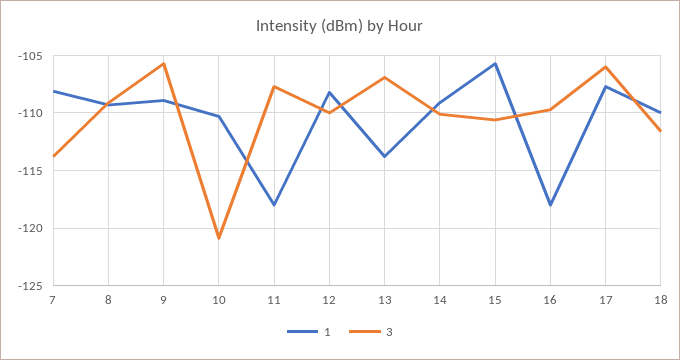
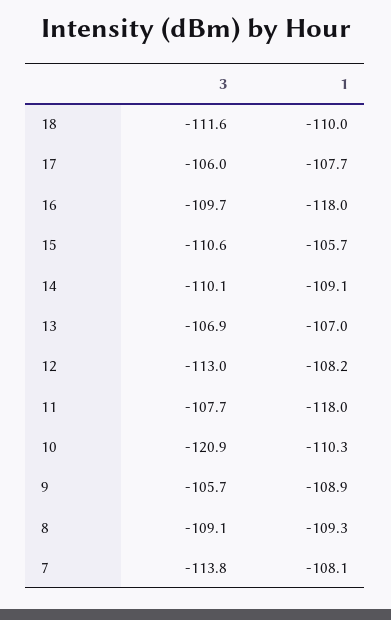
  {
    "1": {
      "7": -108.1,
      "8": -109.3,
      "9": -108.9,
      "10": -110.3,
      "11": -118,
      "12": -108.2,
-     "13": -114,
+     "13": -107,
      "14": -109.1,
      "15": -105.7,
      "16": -118,
      "17": -107.7,
      "18": -110
    },
    "3": {
      "7": -113.8,
      "8": -109.1,
      "9": -105.7,
      "10": -120.9,
      "11": -107.7,
-     "12": -110,
+     "12": -113,
      "13": -106.9,
      "14": -110.1,
      "15": -110.6,
      "16": -109.7,
      "17": -106,
      "18": -111.6
    }
  }

